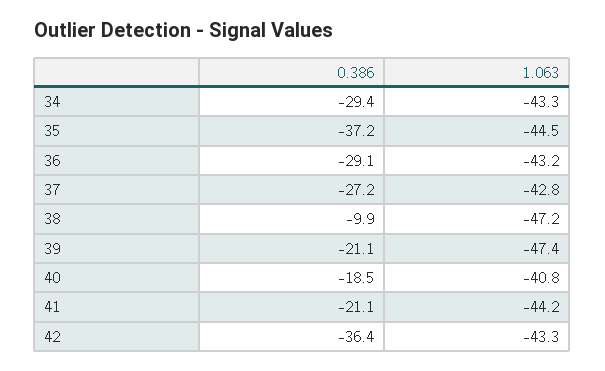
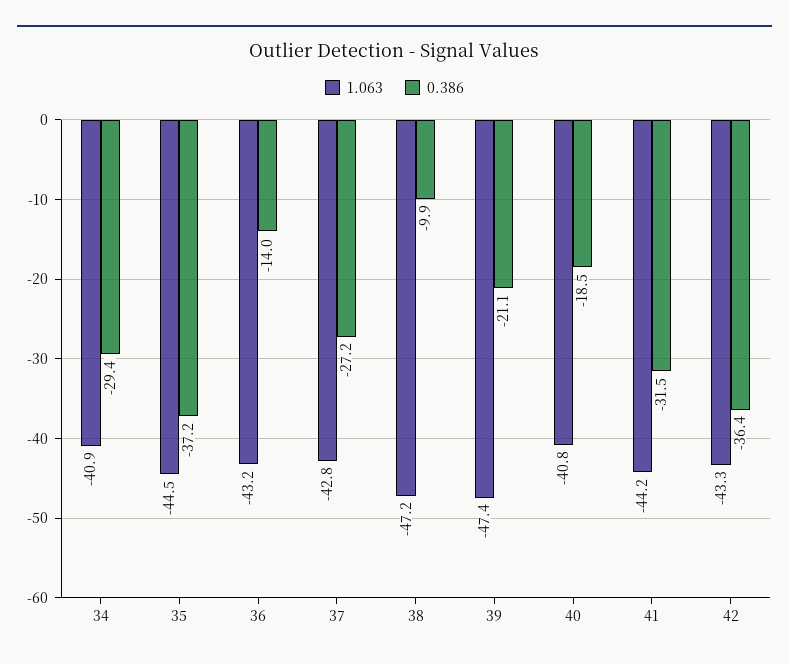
  {
    "0.386": {
      "34": -29.4,
      "35": -37.2,
-     "36": -29.1,
+     "36": -14,
      "37": -27.2,
      "38": -9.9,
      "39": -21.1,
      "40": -18.5,
-     "41": -21.1,
+     "41": -31.5,
      "42": -36.4
    },
    "1.063": {
-     "34": -43.3,
+     "34": -40.9,
      "35": -44.5,
      "36": -43.2,
      "37": -42.8,
      "38": -47.2,
      "39": -47.4,
      "40": -40.8,
      "41": -44.2,
      "42": -43.3
    }
  }

